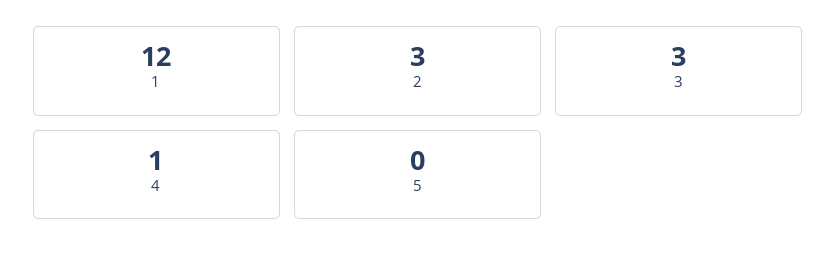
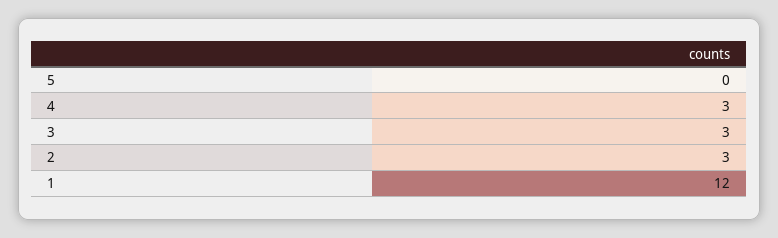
  {
    "1": 12,
    "2": 3,
    "3": 3,
-   "4": 1,
+   "4": 3,
    "5": 0
  }

